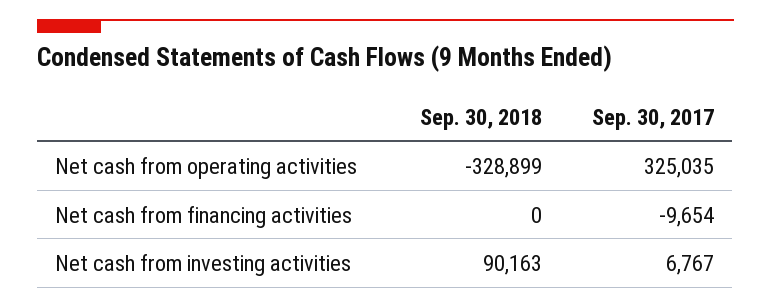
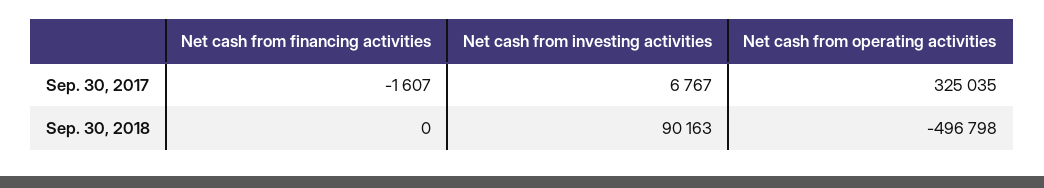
  {
    "Sep. 30, 2018": {
-     "Net cash from operating activities": -328899,
+     "Net cash from operating activities": -496798,
      "Net cash from financing activities": 0,
      "Net cash from investing activities": 90163
    },
    "Sep. 30, 2017": {
      "Net cash from operating activities": 325035,
-     "Net cash from financing activities": -9654,
+     "Net cash from financing activities": -1607,
      "Net cash from investing activities": 6767
    }
  }

